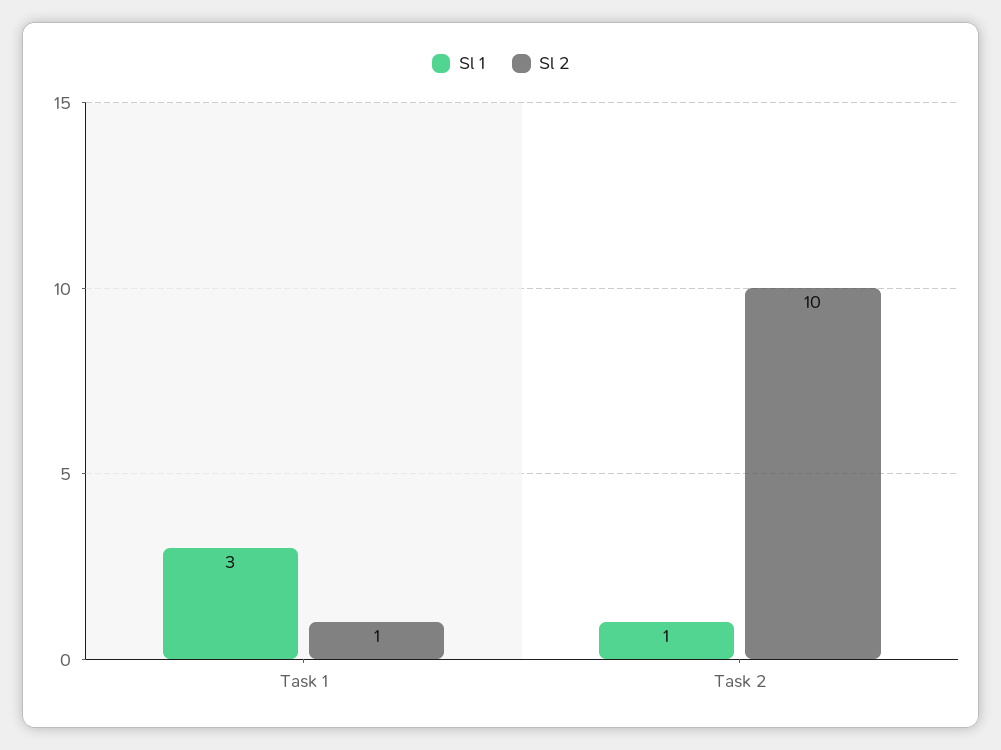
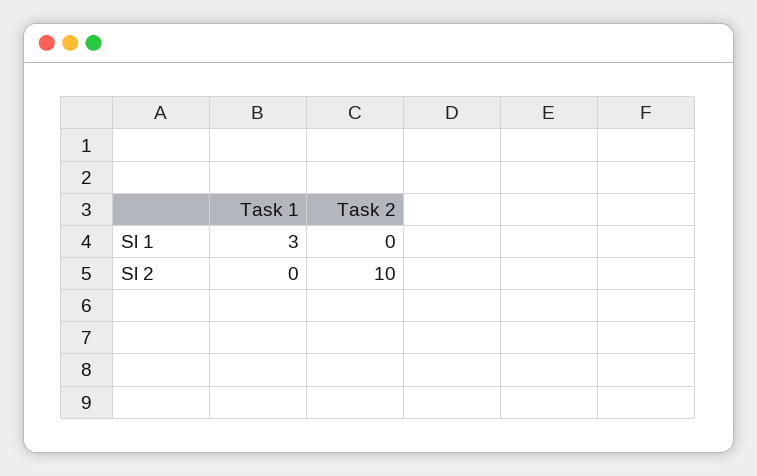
  {
    "Sl 1": {
      "Task 1": 3,
-     "Task 2": 1
+     "Task 2": 0
    },
    "Sl 2": {
-     "Task 1": 1,
+     "Task 1": 0,
      "Task 2": 10
    }
  }

